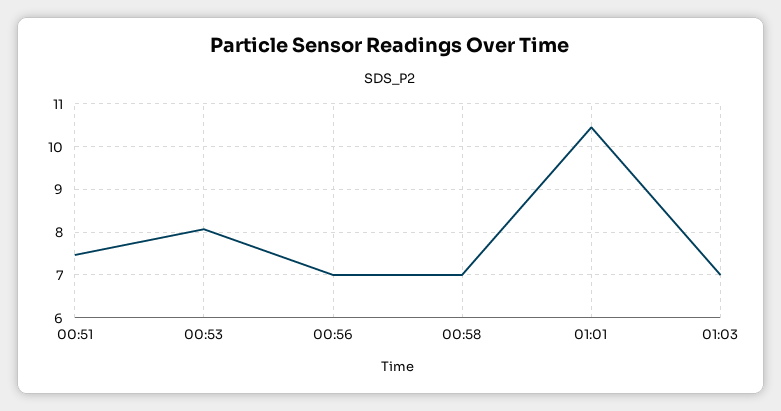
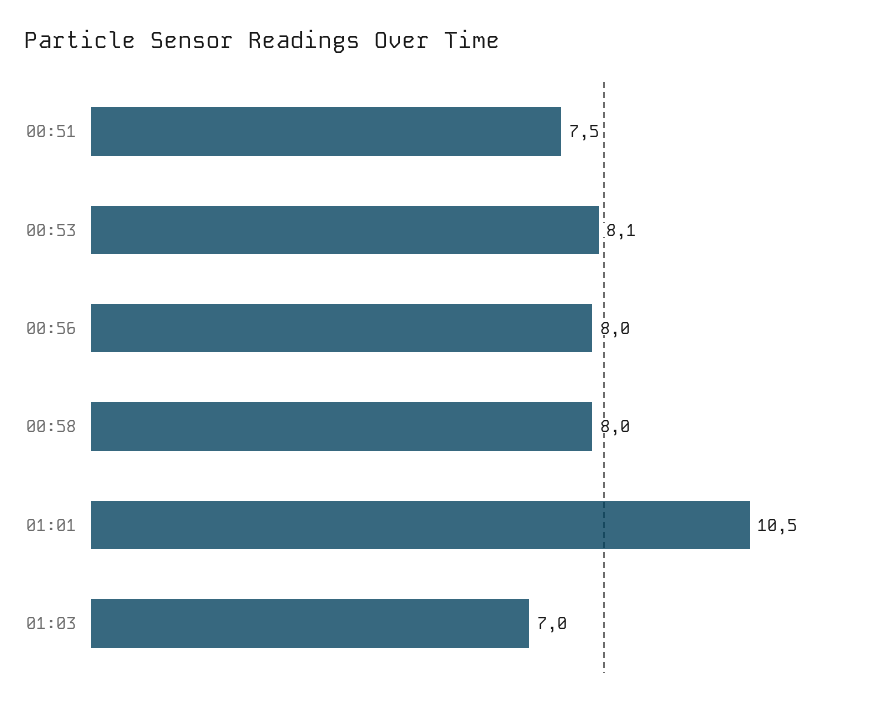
  {
    "00:51": 7.5,
    "00:53": 8.1,
-   "00:56": 7,
+   "00:56": 8,
-   "00:58": 7,
+   "00:58": 8,
    "01:01": 10.5,
    "01:03": 7
  }

